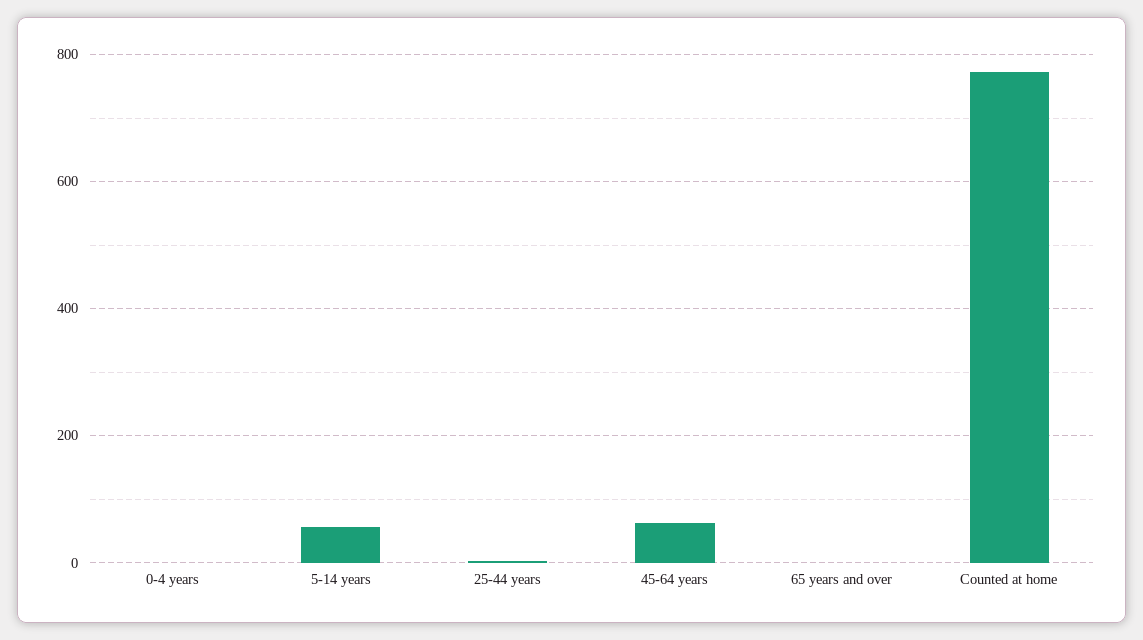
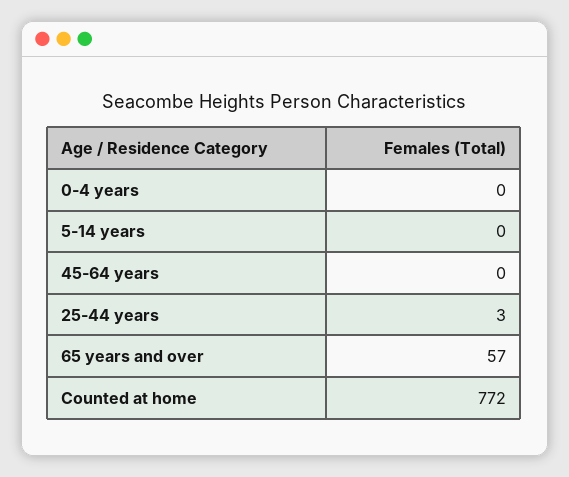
  {
    "0-4 years": 0,
-   "5-14 years": 60,
+   "5-14 years": 0,
    "25-44 years": 3,
-   "45-64 years": 60,
+   "45-64 years": 0,
-   "65 years and over": 0,
+   "65 years and over": 57,
    "Counted at home": 772
  }

